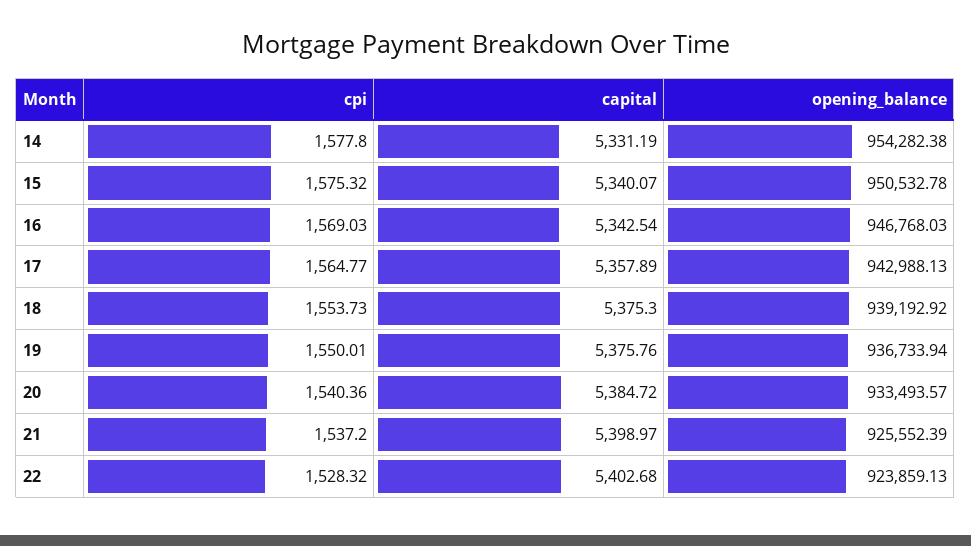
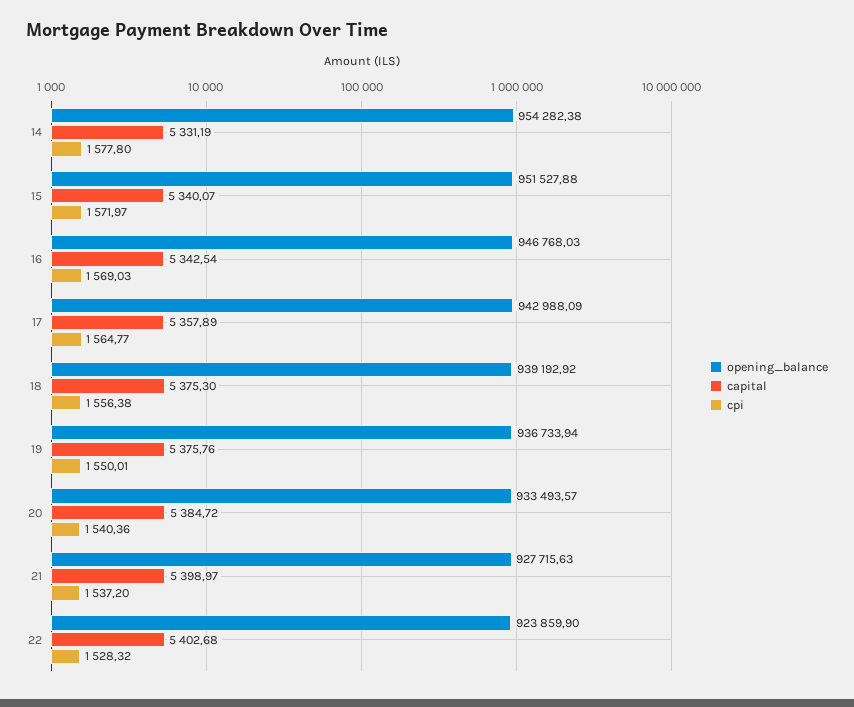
  {
    "cpi": {
      "14": 1577.8,
-     "15": 1575.32,
+     "15": 1571.97,
      "16": 1569.03,
      "17": 1564.77,
-     "18": 1553.73,
+     "18": 1556.38,
      "19": 1550.01,
      "20": 1540.36,
      "21": 1537.2,
      "22": 1528.32
    },
    "capital": {
      "14": 5331.19,
      "15": 5340.07,
      "16": 5342.54,
      "17": 5357.89,
      "18": 5375.3,
      "19": 5375.76,
      "20": 5384.72,
      "21": 5398.97,
      "22": 5402.68
    },
    "opening_balance": {
      "14": 954282.38,
-     "15": 950532.78,
+     "15": 951527.88,
      "16": 946768.03,
-     "17": 942988.13,
+     "17": 942988.09,
      "18": 939192.92,
      "19": 936733.94,
      "20": 933493.57,
-     "21": 925552.39,
+     "21": 927715.63,
-     "22": 923859.13
+     "22": 923859.9
    }
  }

